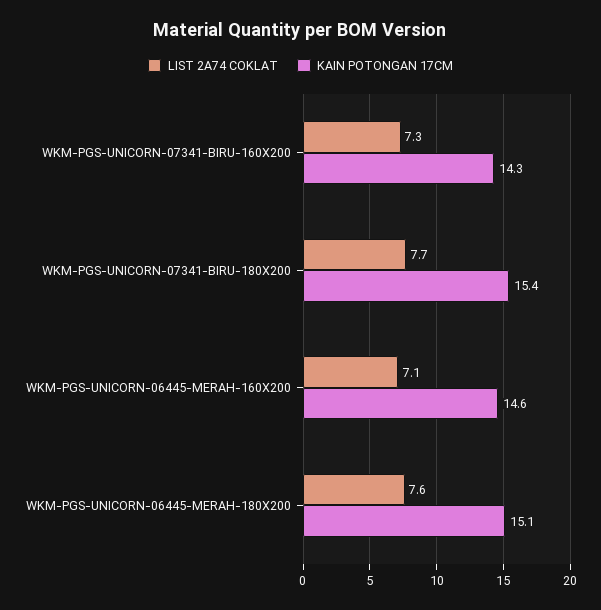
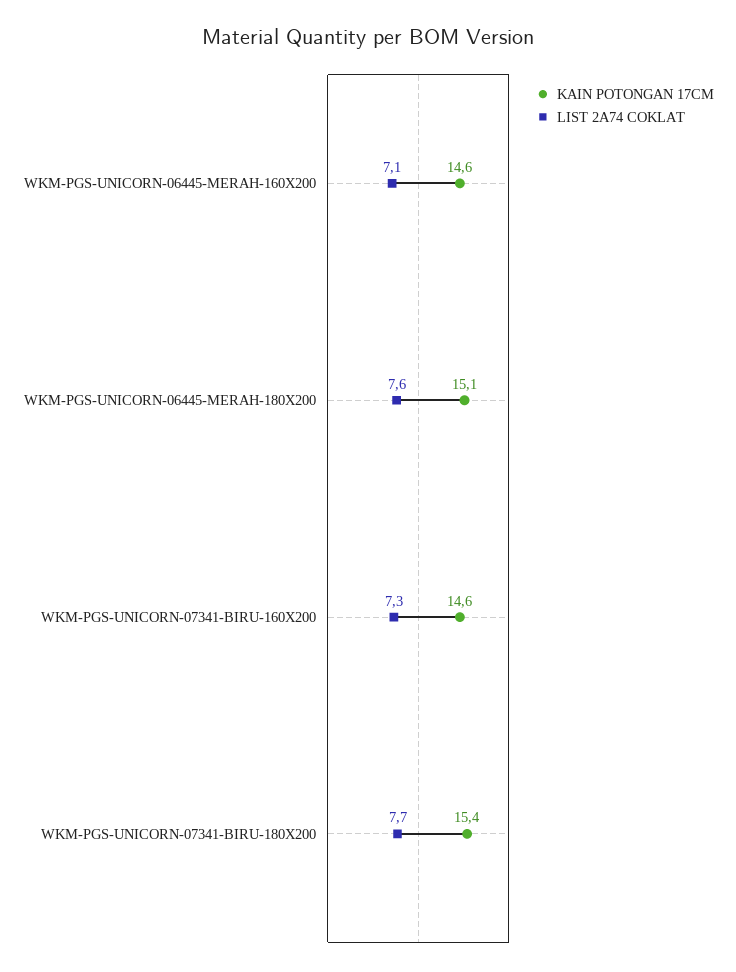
  {
    "LIST 2A74 COKLAT": {
      "WKM-PGS-UNICORN-07341-BIRU-160X200": 7.3,
      "WKM-PGS-UNICORN-07341-BIRU-180X200": 7.7,
      "WKM-PGS-UNICORN-06445-MERAH-160X200": 7.1,
      "WKM-PGS-UNICORN-06445-MERAH-180X200": 7.6
    },
    "KAIN POTONGAN 17CM": {
-     "WKM-PGS-UNICORN-07341-BIRU-160X200": 14.3,
+     "WKM-PGS-UNICORN-07341-BIRU-160X200": 14.6,
      "WKM-PGS-UNICORN-07341-BIRU-180X200": 15.4,
      "WKM-PGS-UNICORN-06445-MERAH-160X200": 14.6,
      "WKM-PGS-UNICORN-06445-MERAH-180X200": 15.1
    }
  }

